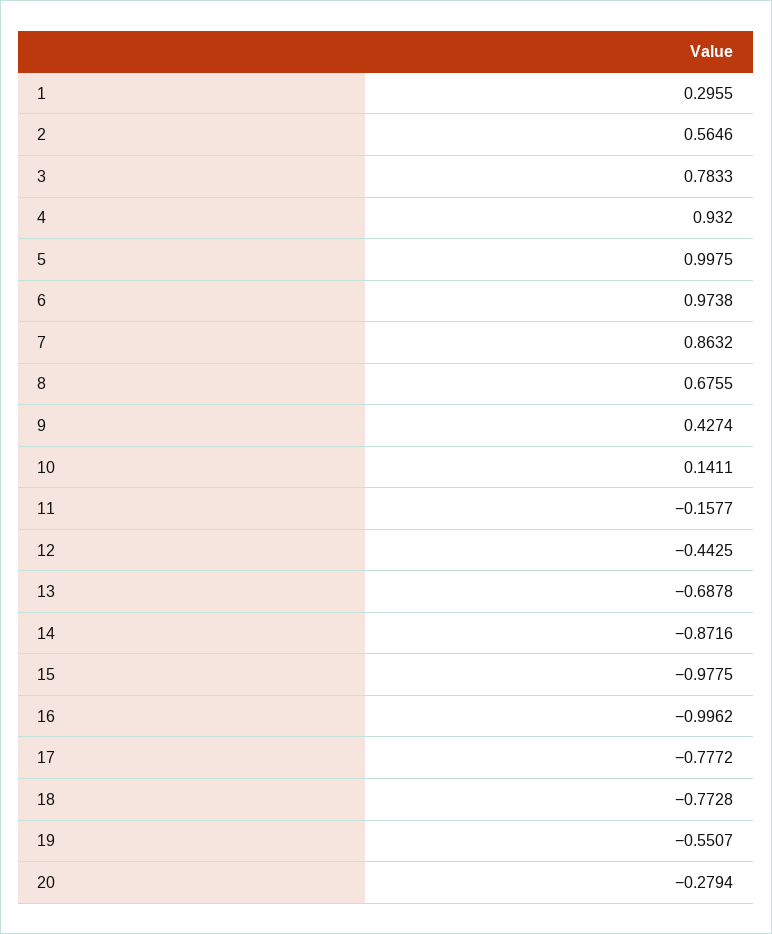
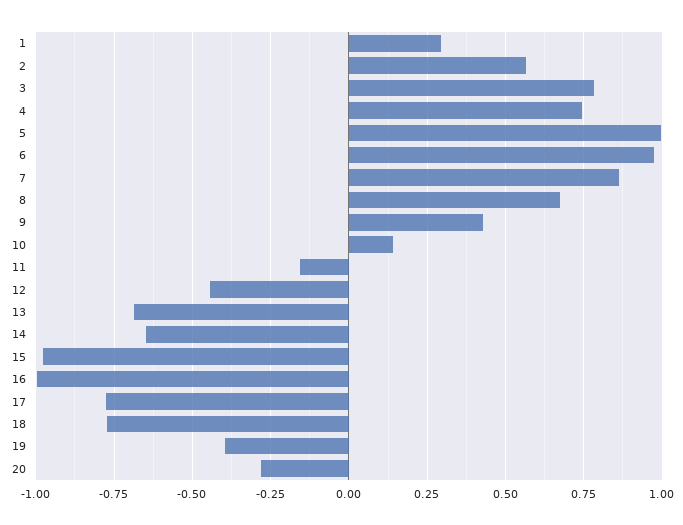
  {
    "1": 0.2955,
    "2": 0.5646,
    "3": 0.7833,
-   "4": 0.932,
+   "4": 0.75,
    "5": 0.9975,
    "6": 0.9738,
    "7": 0.8632,
    "8": 0.6755,
    "9": 0.4274,
    "10": 0.1411,
    "11": -0.1577,
    "12": -0.4425,
    "13": -0.6878,
-   "14": -0.8716,
+   "14": -0.65,
    "15": -0.9775,
    "16": -0.9962,
    "17": -0.7772,
    "18": -0.7728,
-   "19": -0.5507,
+   "19": -0.4,
    "20": -0.2794
  }

